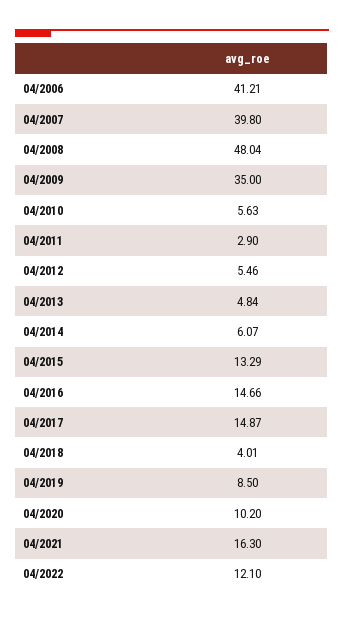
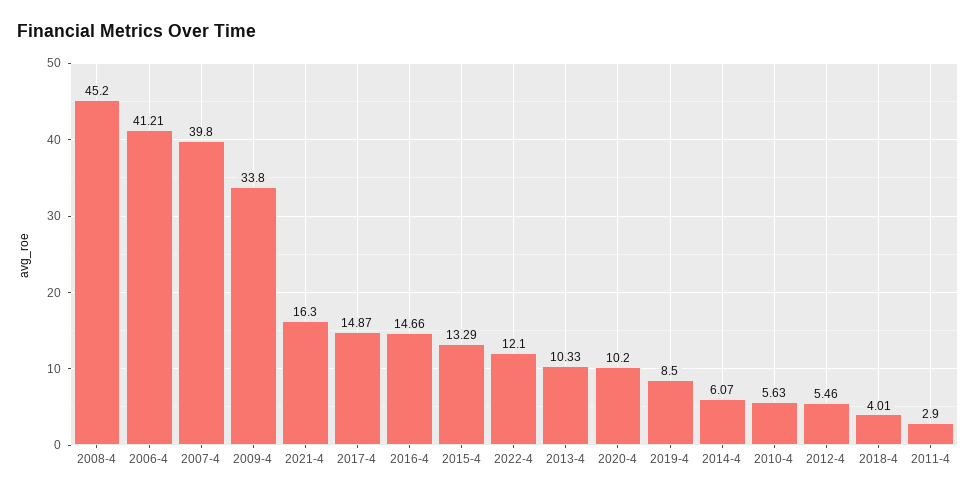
  {
    "04/2006": 41.21,
    "04/2007": 39.8,
-   "04/2008": 48.04,
+   "04/2008": 45.2,
-   "04/2009": 35,
+   "04/2009": 33.8,
    "04/2010": 5.63,
    "04/2011": 2.9,
    "04/2012": 5.46,
-   "04/2013": 4.84,
+   "04/2013": 10.33,
    "04/2014": 6.07,
    "04/2015": 13.29,
    "04/2016": 14.66,
    "04/2017": 14.87,
    "04/2018": 4.01,
    "04/2019": 8.5,
    "04/2020": 10.2,
    "04/2021": 16.3,
    "04/2022": 12.1
  }

